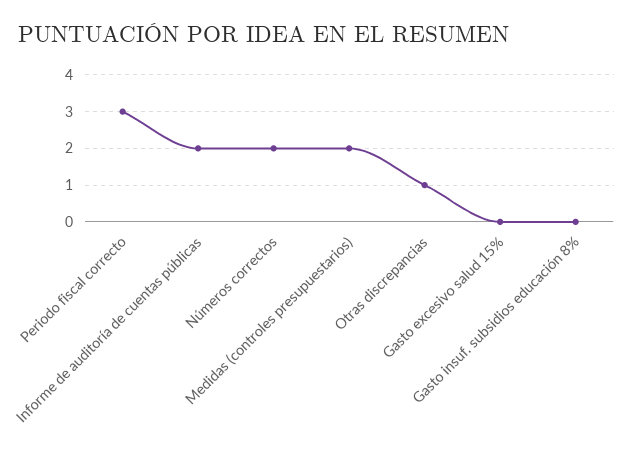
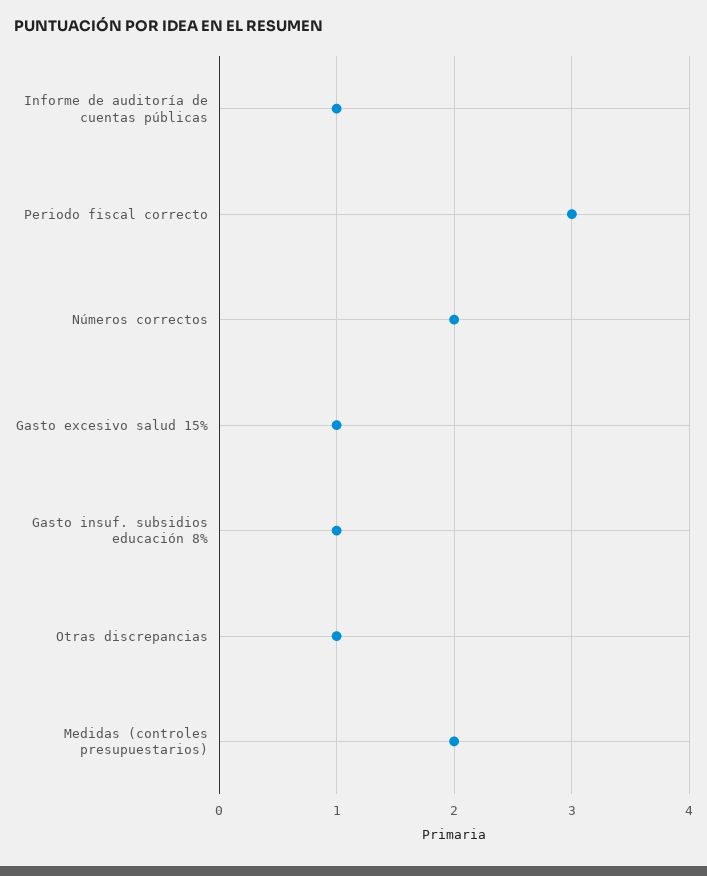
  {
    "Periodo fiscal correcto": 3,
-   "Informe de auditoría de cuentas públicas": 2,
+   "Informe de auditoría de cuentas públicas": 1,
    "Números correctos": 2,
    "Medidas (controles presupuestarios)": 2,
    "Otras discrepancias": 1,
-   "Gasto excesivo salud 15%": 0,
+   "Gasto excesivo salud 15%": 1,
-   "Gasto insuf. subsidios educación 8%": 0
+   "Gasto insuf. subsidios educación 8%": 1
  }

